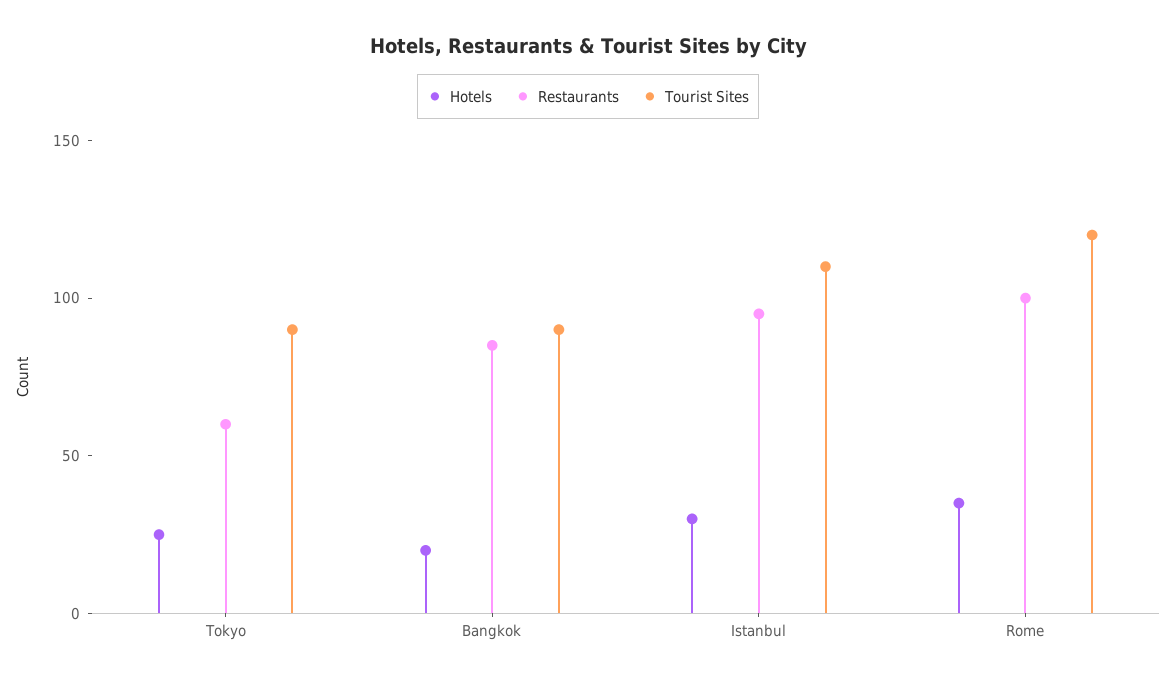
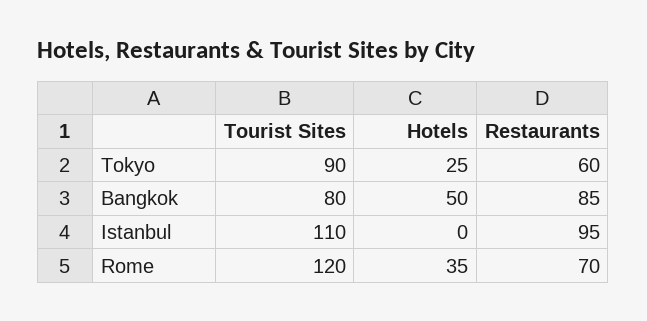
  {
    "Hotels": {
      "Tokyo": 25,
-     "Bangkok": 20,
+     "Bangkok": 50,
-     "Istanbul": 30,
+     "Istanbul": 0,
      "Rome": 35
    },
    "Restaurants": {
      "Tokyo": 60,
      "Bangkok": 85,
      "Istanbul": 95,
-     "Rome": 100
+     "Rome": 70
    },
    "Tourist Sites": {
      "Tokyo": 90,
-     "Bangkok": 90,
+     "Bangkok": 80,
      "Istanbul": 110,
      "Rome": 120
    }
  }

